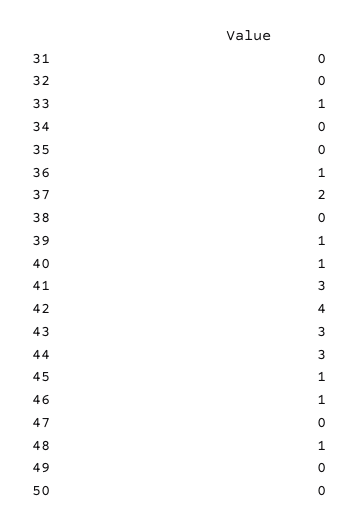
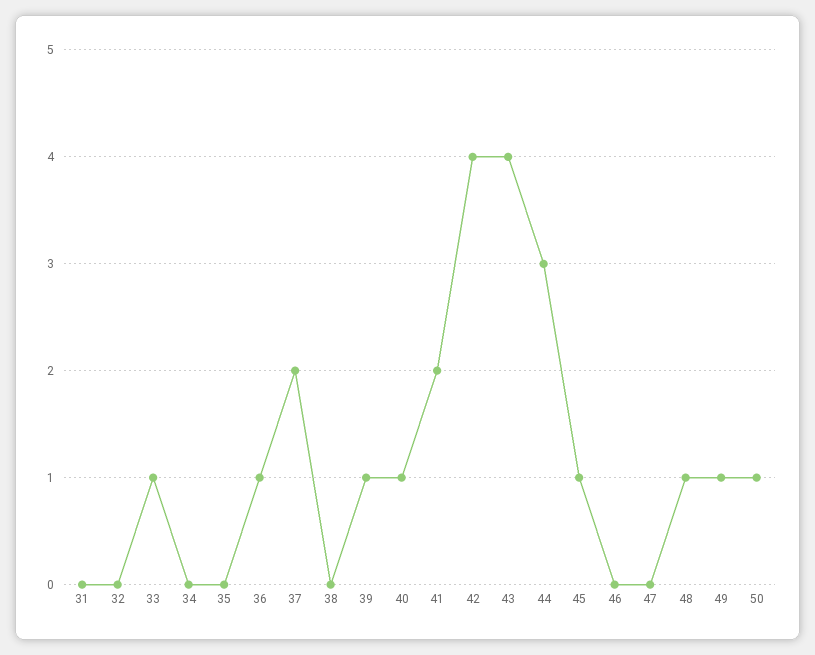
  {
    "31": 0,
    "32": 0,
    "33": 1,
    "34": 0,
    "35": 0,
    "36": 1,
    "37": 2,
    "38": 0,
    "39": 1,
    "40": 1,
-   "41": 3,
+   "41": 2,
    "42": 4,
-   "43": 3,
+   "43": 4,
    "44": 3,
    "45": 1,
-   "46": 1,
+   "46": 0,
    "47": 0,
    "48": 1,
-   "49": 0,
+   "49": 1,
-   "50": 0
+   "50": 1
  }

